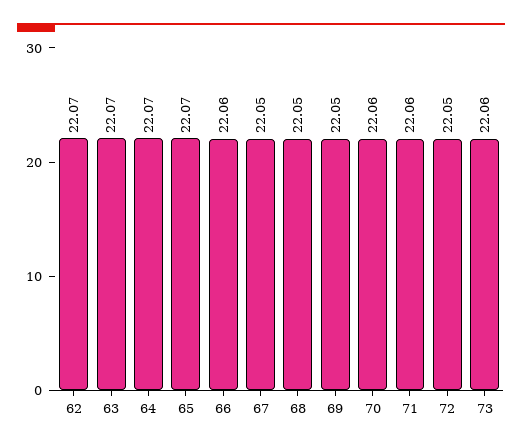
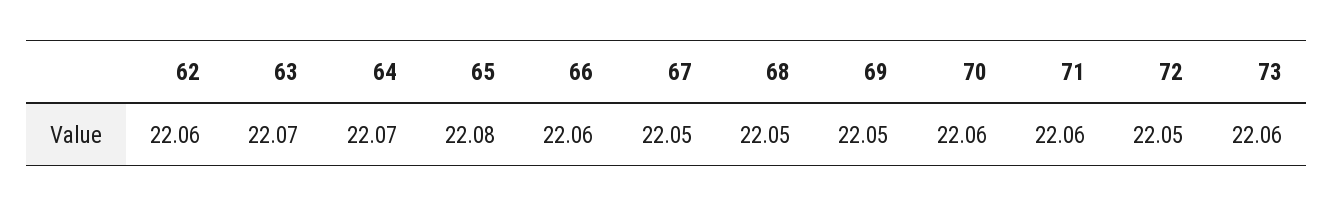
  {
-   "62": 22.07,
+   "62": 22.06,
    "63": 22.07,
    "64": 22.07,
-   "65": 22.07,
+   "65": 22.08,
    "66": 22.06,
    "67": 22.05,
    "68": 22.05,
    "69": 22.05,
    "70": 22.06,
    "71": 22.06,
    "72": 22.05,
    "73": 22.06
  }

